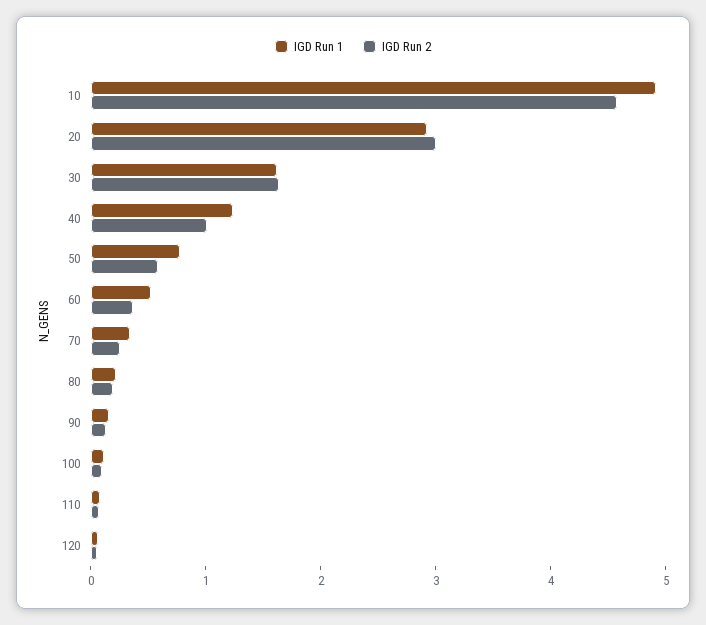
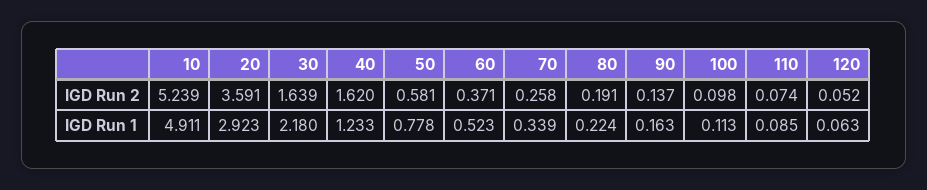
  {
    "IGD Run 1": {
      "10": 4.911,
      "20": 2.923,
-     "30": 1.6,
+     "30": 2.18,
      "40": 1.233,
      "50": 0.778,
      "60": 0.523,
      "70": 0.339,
      "80": 0.224,
      "90": 0.163,
      "100": 0.113,
      "110": 0.085,
      "120": 0.063
    },
    "IGD Run 2": {
-     "10": 4.6,
+     "10": 5.239,
-     "20": 3,
+     "20": 3.591,
      "30": 1.639,
-     "40": 1,
+     "40": 1.62,
      "50": 0.581,
      "60": 0.371,
      "70": 0.258,
      "80": 0.191,
      "90": 0.137,
      "100": 0.098,
      "110": 0.074,
      "120": 0.052
    }
  }

